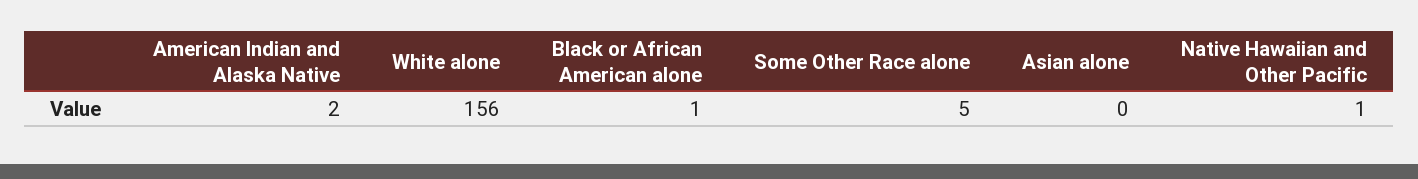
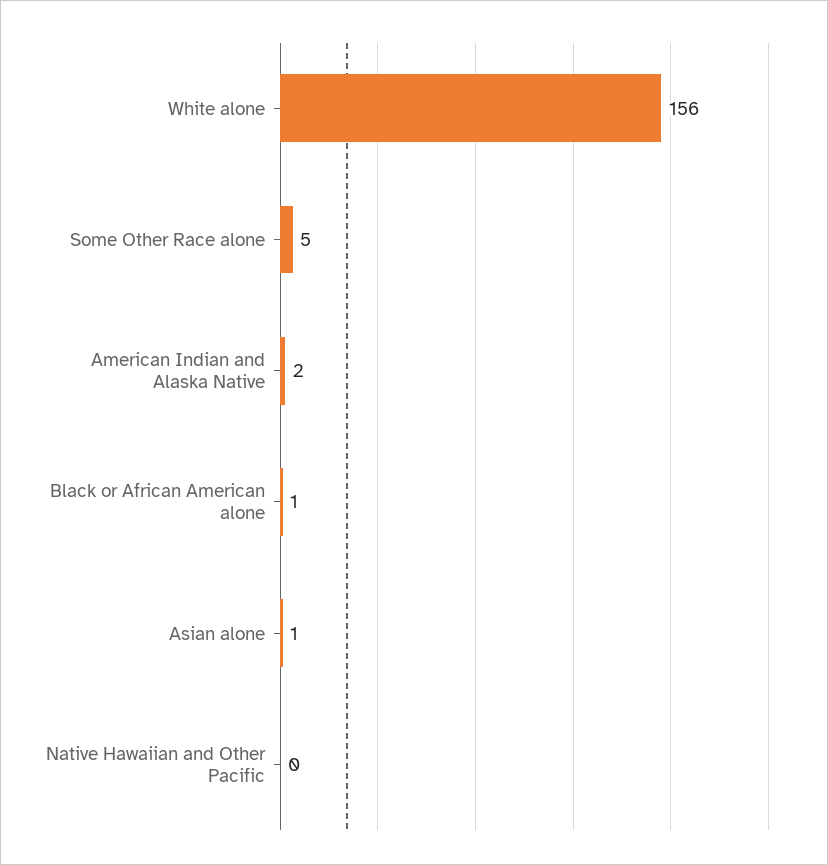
  {
    "American Indian and Alaska Native": 2,
    "White alone": 156,
    "Black or African American alone": 1,
    "Some Other Race alone": 5,
-   "Asian alone": 0,
+   "Asian alone": 1,
-   "Native Hawaiian and Other Pacific": 1
+   "Native Hawaiian and Other Pacific": 0
  }

